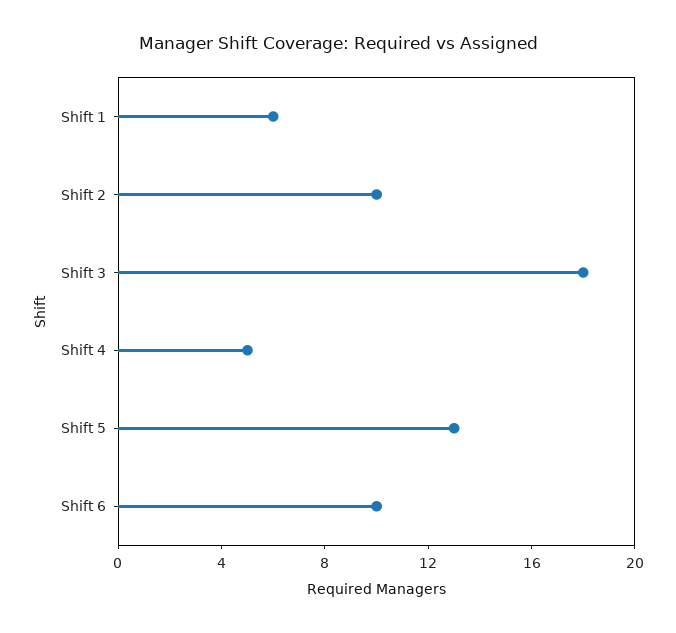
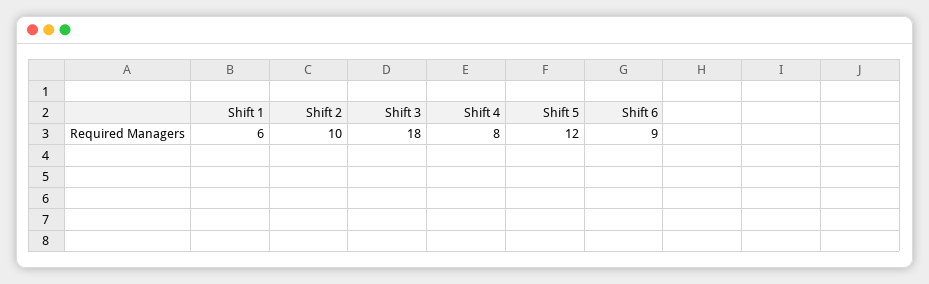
  {
    "Shift 1": 6,
    "Shift 2": 10,
    "Shift 3": 18,
-   "Shift 4": 5,
+   "Shift 4": 8,
-   "Shift 5": 13,
+   "Shift 5": 12,
-   "Shift 6": 10
+   "Shift 6": 9
  }

